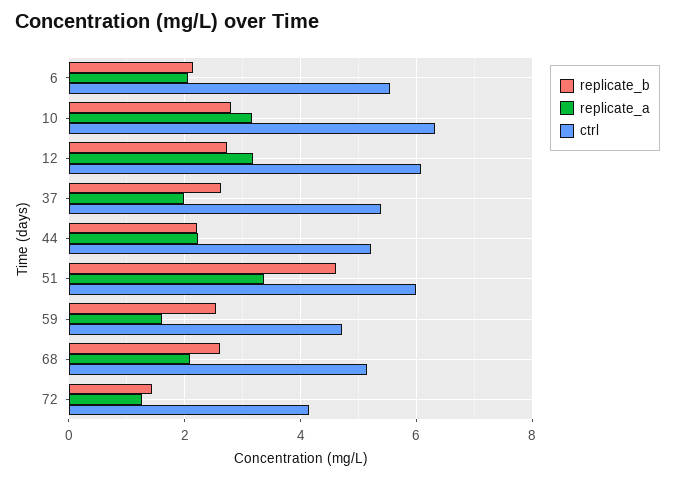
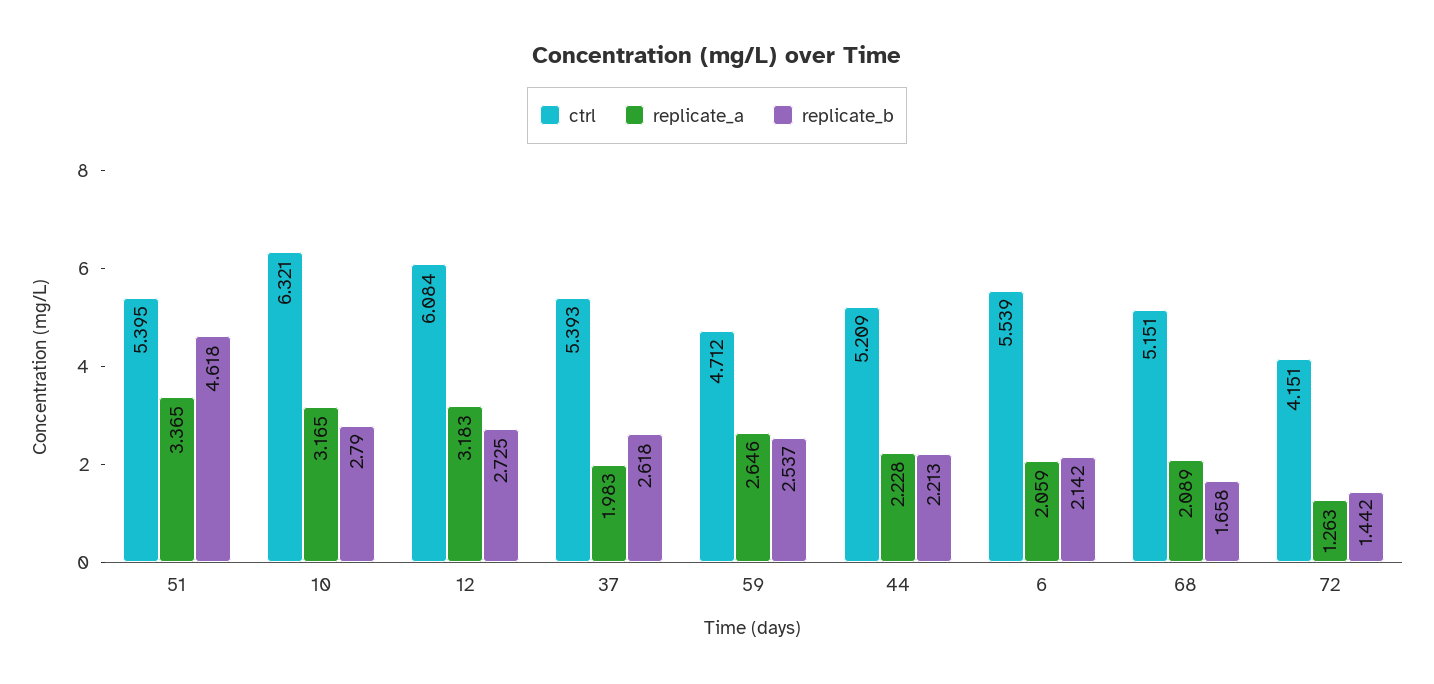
  {
    "replicate_b": {
      "6": 2.142,
      "10": 2.79,
      "12": 2.725,
      "37": 2.618,
      "44": 2.213,
      "51": 4.618,
      "59": 2.537,
-     "68": 2.6,
+     "68": 1.658,
      "72": 1.442
    },
    "replicate_a": {
      "6": 2.059,
      "10": 3.165,
      "12": 3.183,
      "37": 1.983,
      "44": 2.228,
      "51": 3.365,
-     "59": 1.6,
+     "59": 2.646,
      "68": 2.089,
      "72": 1.263
    },
    "ctrl": {
      "6": 5.539,
      "10": 6.321,
      "12": 6.084,
      "37": 5.393,
      "44": 5.209,
-     "51": 6,
+     "51": 5.395,
      "59": 4.712,
      "68": 5.151,
      "72": 4.151
    }
  }

